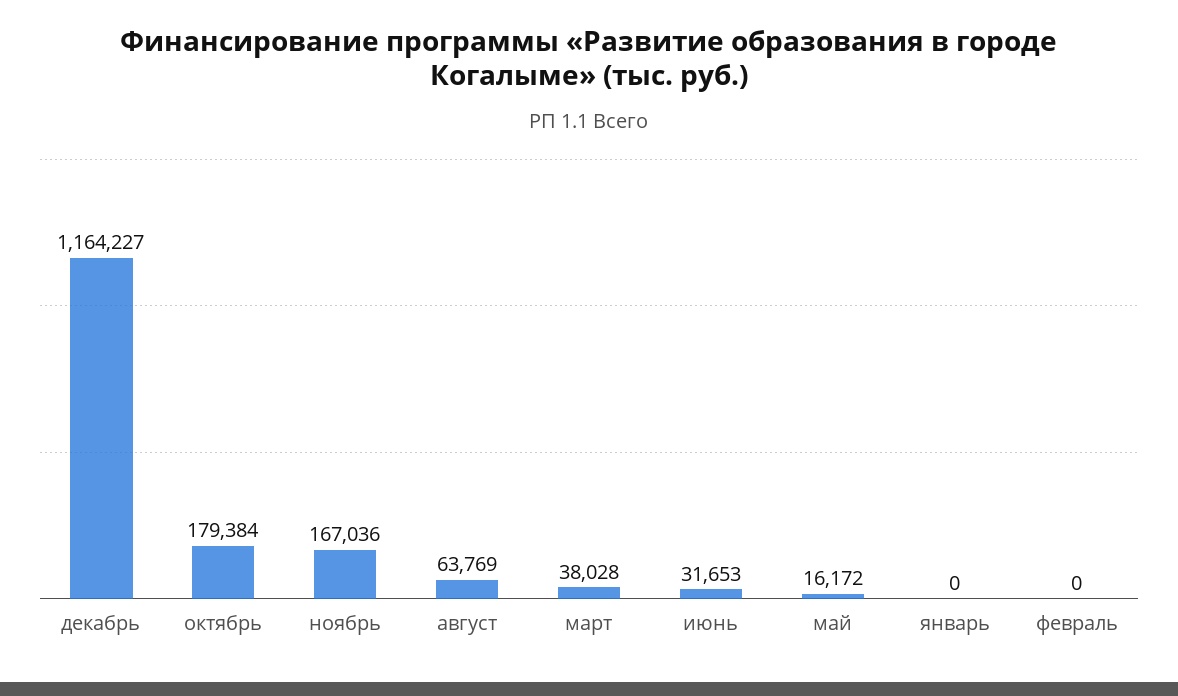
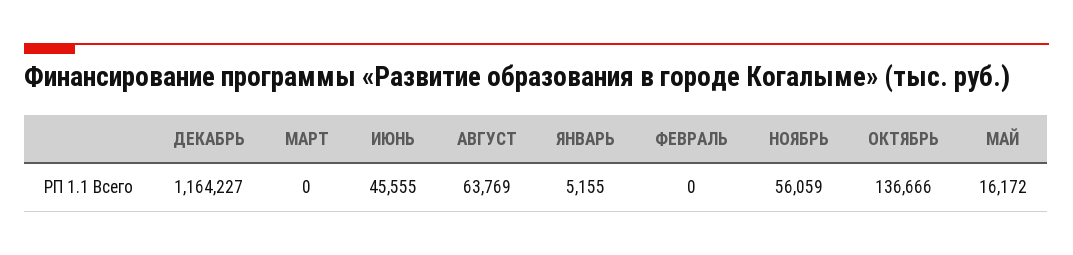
  {
    "декабрь": 1164227,
-   "октябрь": 179384,
+   "октябрь": 136666,
-   "ноябрь": 167036,
+   "ноябрь": 56059,
    "август": 63769,
-   "март": 38028,
+   "март": 0,
-   "июнь": 31653,
+   "июнь": 45555,
    "май": 16172,
-   "январь": 0,
+   "январь": 5155,
    "февраль": 0
  }

